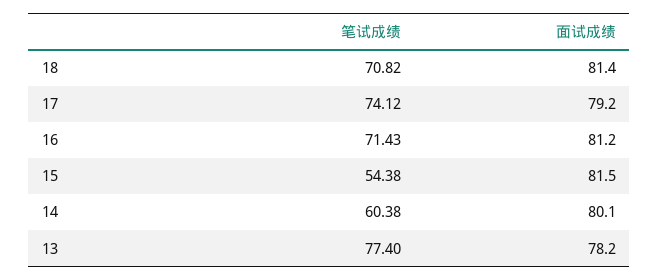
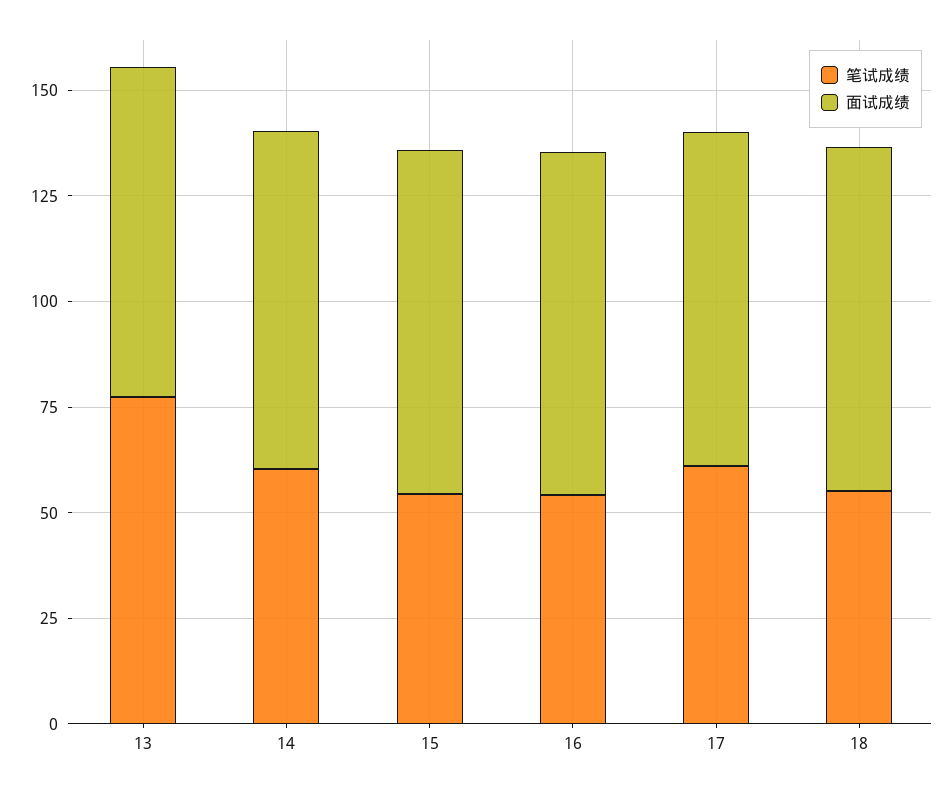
  {
    "笔试成绩": {
-     "18": 70.82,
+     "18": 55,
-     "17": 74.12,
+     "17": 60,
-     "16": 71.43,
+     "16": 55,
      "15": 54.38,
      "14": 60.38,
      "13": 77.4
    },
    "面试成绩": {
      "18": 81.4,
      "17": 79.2,
      "16": 81.2,
      "15": 81.5,
      "14": 80.1,
      "13": 78.2
    }
  }

